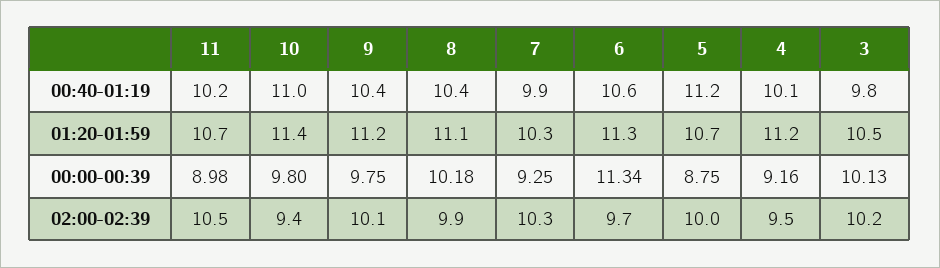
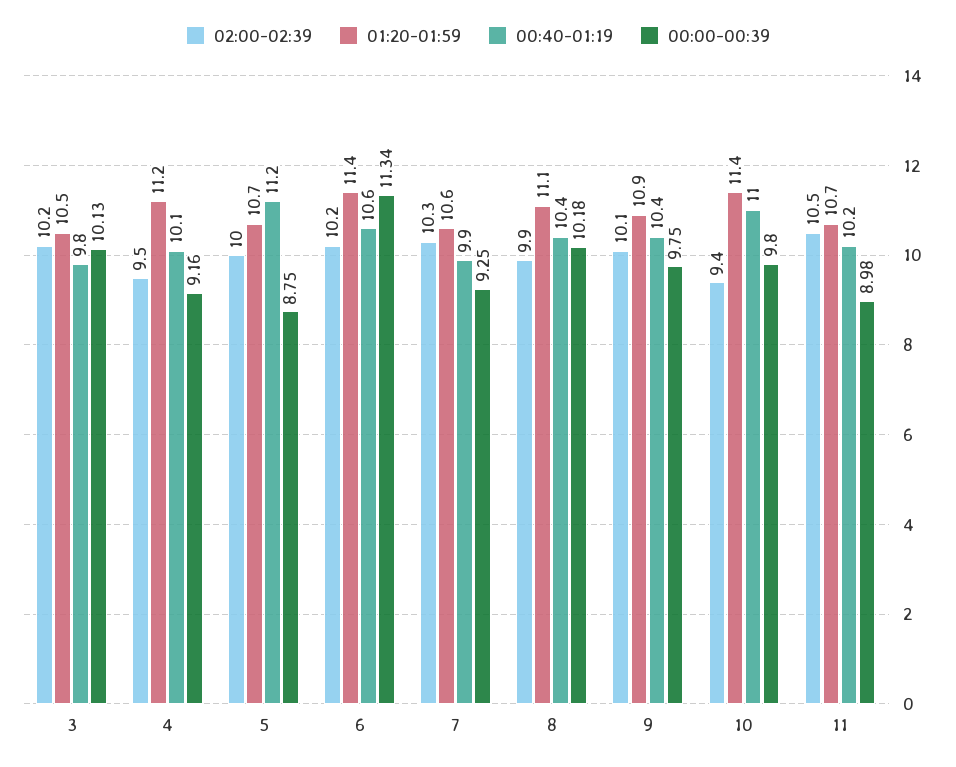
  {
    "00:40-01:19": {
      "11": 10.2,
      "10": 11,
      "9": 10.4,
      "8": 10.4,
      "7": 9.9,
      "6": 10.6,
      "5": 11.2,
      "4": 10.1,
      "3": 9.8
    },
    "01:20-01:59": {
      "11": 10.7,
      "10": 11.4,
-     "9": 11.2,
+     "9": 10.9,
      "8": 11.1,
-     "7": 10.3,
+     "7": 10.6,
-     "6": 11.3,
+     "6": 11.4,
      "5": 10.7,
      "4": 11.2,
      "3": 10.5
    },
    "00:00-00:39": {
      "11": 8.98,
      "10": 9.8,
      "9": 9.75,
      "8": 10.18,
      "7": 9.25,
      "6": 11.34,
      "5": 8.75,
      "4": 9.16,
      "3": 10.13
    },
    "02:00-02:39": {
      "11": 10.5,
      "10": 9.4,
      "9": 10.1,
      "8": 9.9,
      "7": 10.3,
-     "6": 9.7,
+     "6": 10.2,
      "5": 10,
      "4": 9.5,
      "3": 10.2
    }
  }

